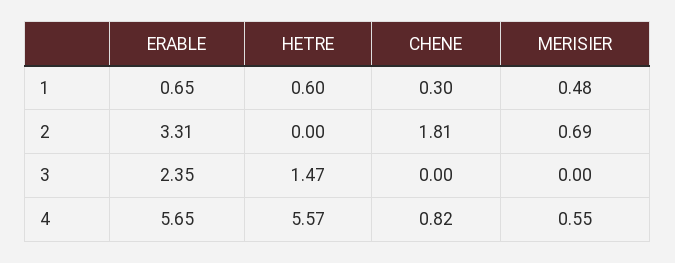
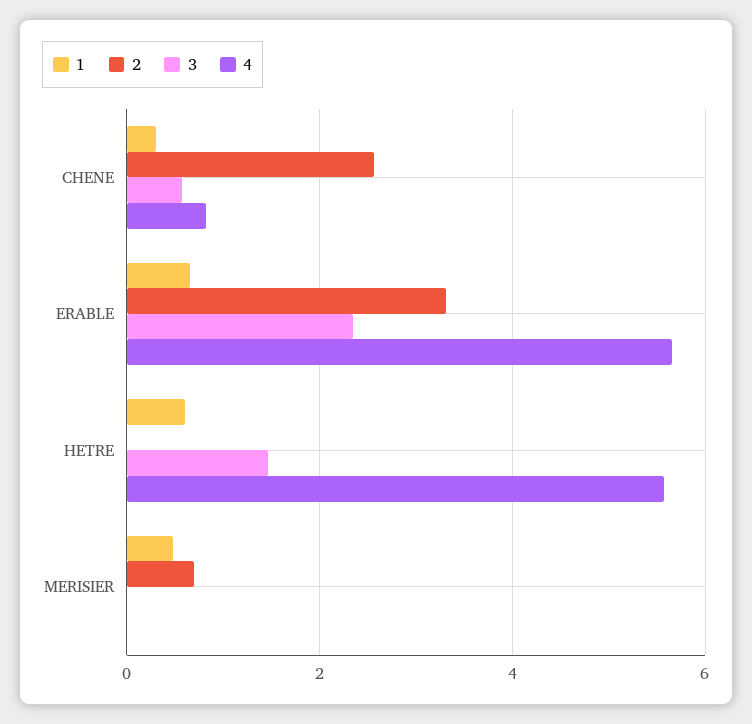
  {
    "1": {
      "ERABLE": 0.65,
      "HETRE": 0.6,
      "CHENE": 0.3,
      "MERISIER": 0.48
    },
    "2": {
      "ERABLE": 3.31,
      "HETRE": 0,
-     "CHENE": 1.81,
+     "CHENE": 2.6,
      "MERISIER": 0.69
    },
    "3": {
      "ERABLE": 2.35,
      "HETRE": 1.47,
-     "CHENE": 0,
+     "CHENE": 0.6,
      "MERISIER": 0
    },
    "4": {
      "ERABLE": 5.65,
      "HETRE": 5.57,
      "CHENE": 0.82,
-     "MERISIER": 0.55
+     "MERISIER": 0
    }
  }

